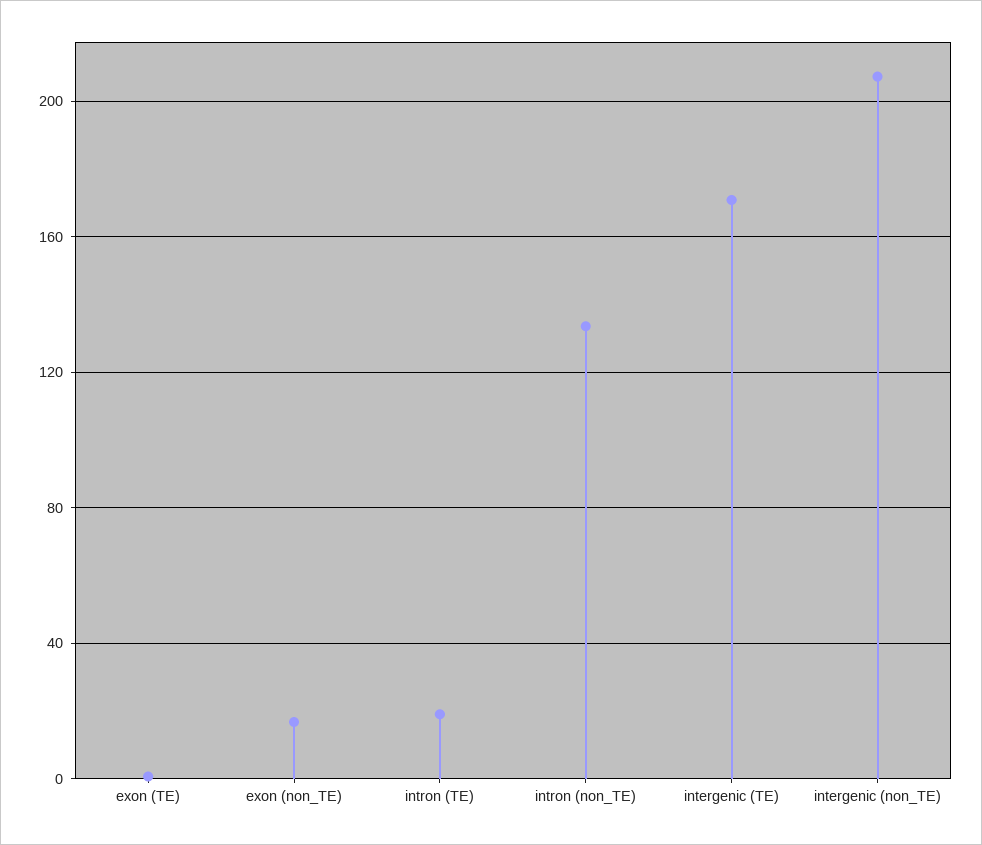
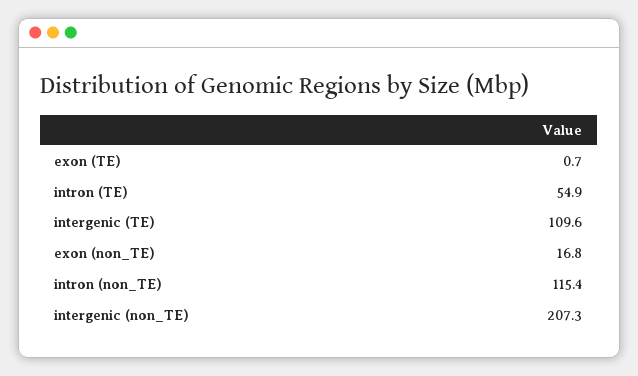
  {
    "exon (TE)": 0.7,
    "exon (non_TE)": 16.8,
-   "intron (TE)": 20,
+   "intron (TE)": 54.9,
-   "intron (non_TE)": 135,
+   "intron (non_TE)": 115.4,
-   "intergenic (TE)": 170,
+   "intergenic (TE)": 109.6,
    "intergenic (non_TE)": 207.3
  }

